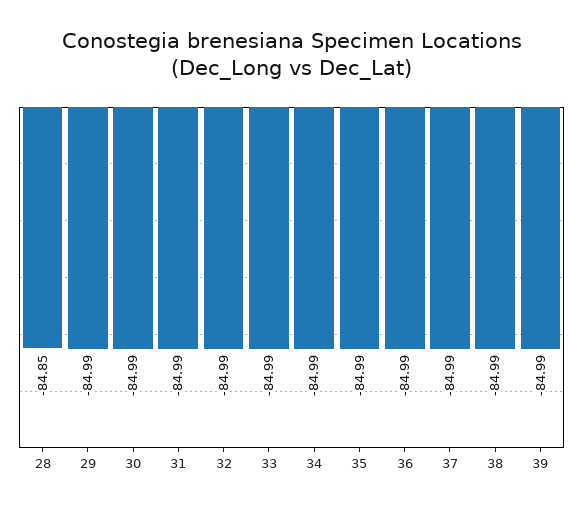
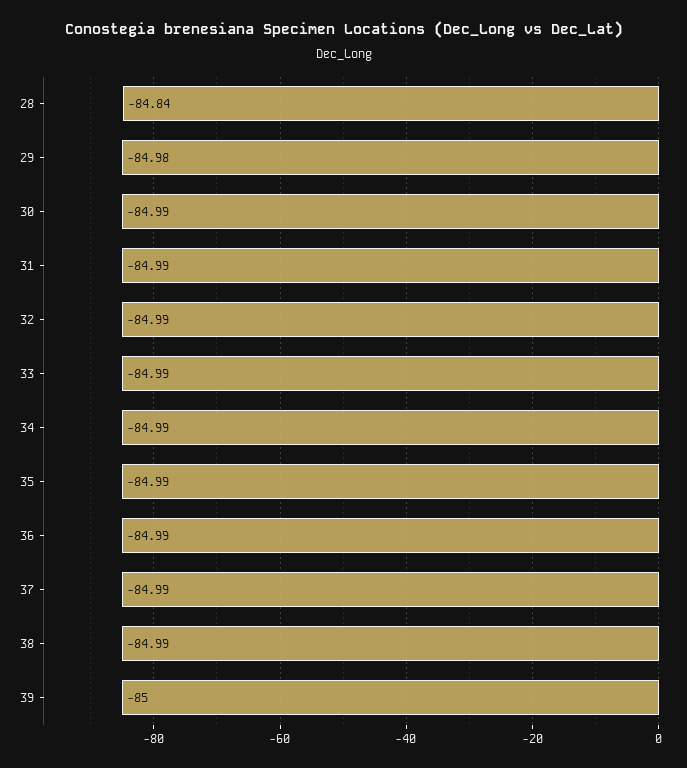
  {
-   "28": -84.85,
+   "28": -84.84,
-   "29": -84.99,
+   "29": -84.98,
    "30": -84.99,
    "31": -84.99,
    "32": -84.99,
    "33": -84.99,
    "34": -84.99,
    "35": -84.99,
    "36": -84.99,
    "37": -84.99,
    "38": -84.99,
-   "39": -84.99
+   "39": -85
  }

